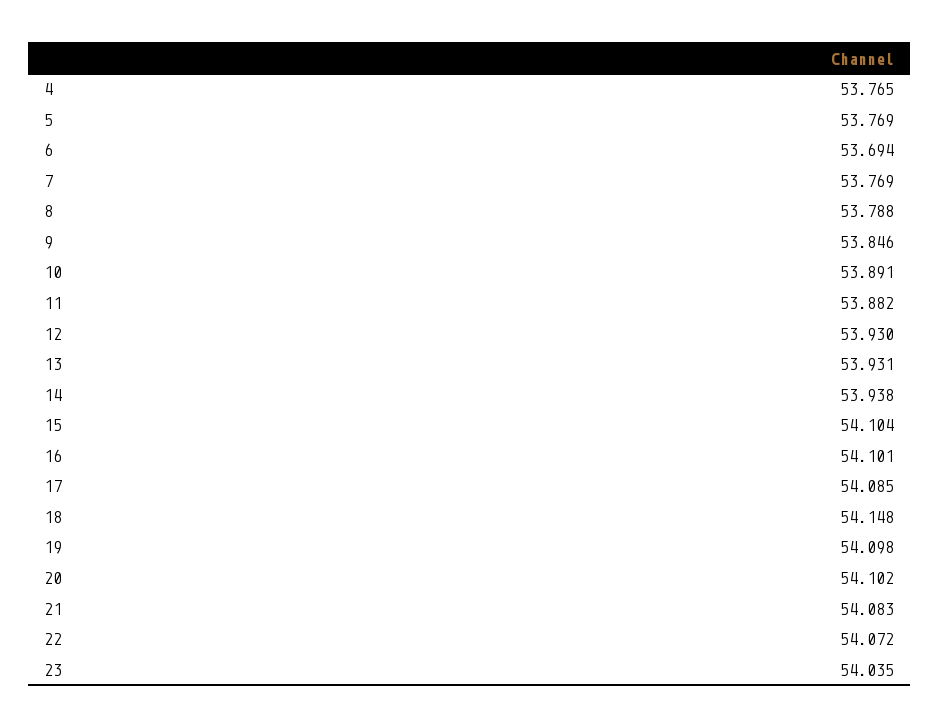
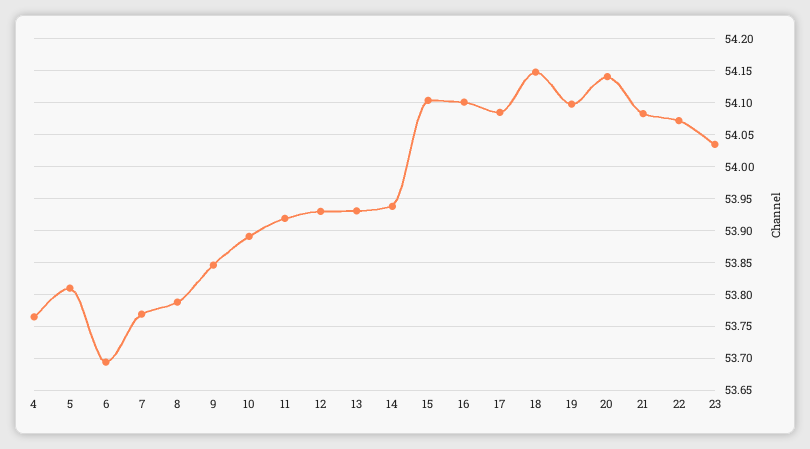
  {
    "4": 53.765,
-   "5": 53.769,
+   "5": 53.81,
    "6": 53.694,
    "7": 53.769,
    "8": 53.788,
    "9": 53.846,
    "10": 53.891,
-   "11": 53.882,
+   "11": 53.92,
    "12": 53.93,
    "13": 53.931,
    "14": 53.938,
    "15": 54.104,
    "16": 54.101,
    "17": 54.085,
    "18": 54.148,
    "19": 54.098,
-   "20": 54.102,
+   "20": 54.14,
    "21": 54.083,
    "22": 54.072,
    "23": 54.035
  }

